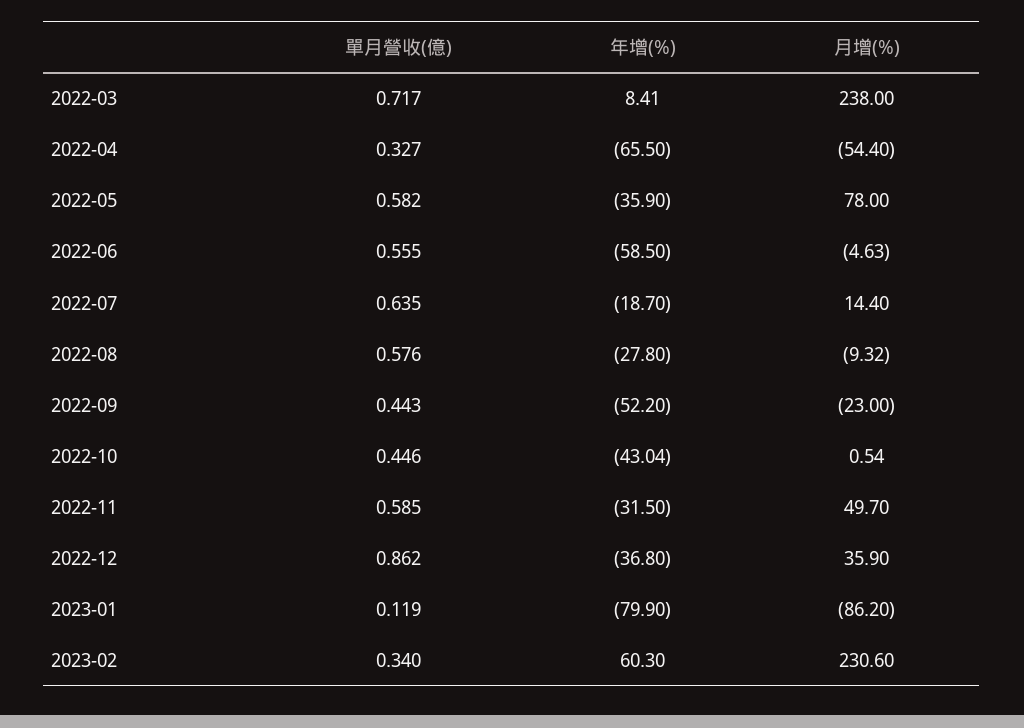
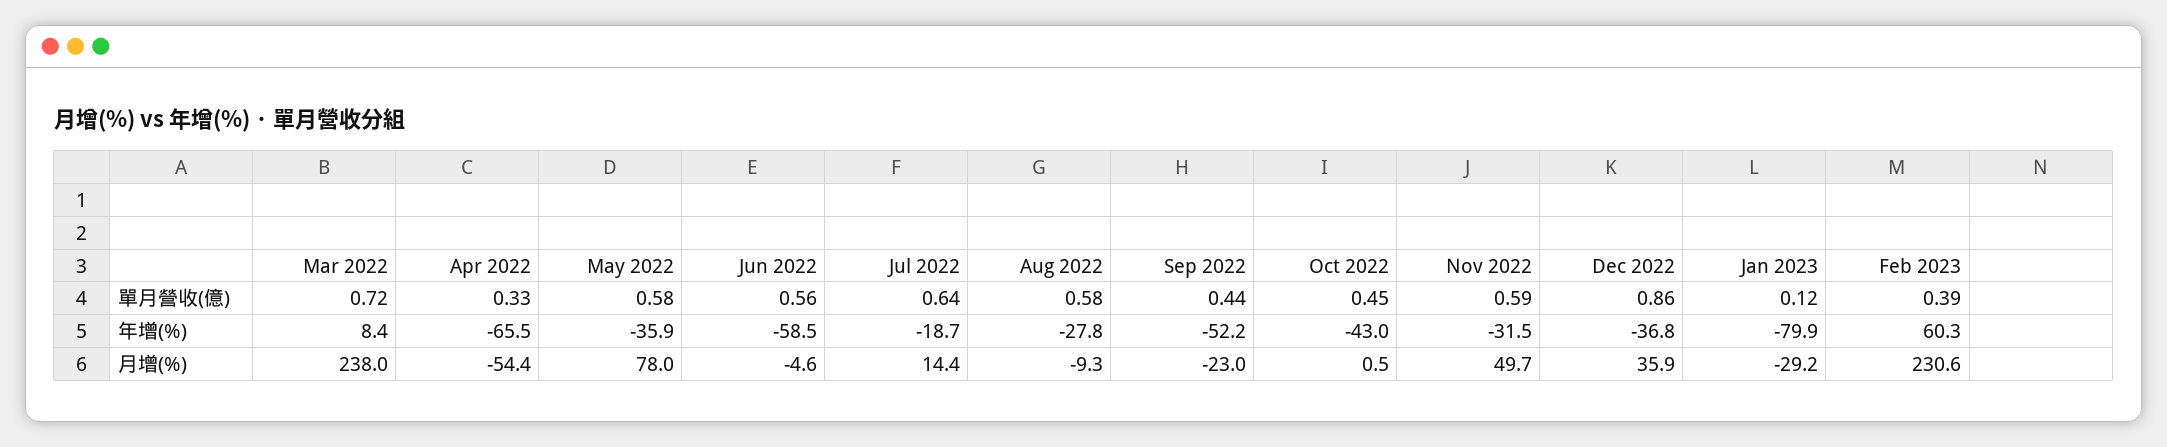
  {
    "單月營收(億)": {
      "2022-03": 0.717,
      "2022-04": 0.327,
      "2022-05": 0.582,
      "2022-06": 0.555,
      "2022-07": 0.635,
      "2022-08": 0.576,
      "2022-09": 0.443,
      "2022-10": 0.446,
      "2022-11": 0.585,
      "2022-12": 0.862,
      "2023-01": 0.119,
-     "2023-02": 0.34
+     "2023-02": 0.39
    },
    "年增(%)": {
      "2022-03": 8.41,
      "2022-04": -65.5,
      "2022-05": -35.9,
      "2022-06": -58.5,
      "2022-07": -18.7,
      "2022-08": -27.8,
      "2022-09": -52.2,
      "2022-10": -43.04,
      "2022-11": -31.5,
      "2022-12": -36.8,
      "2023-01": -79.9,
      "2023-02": 60.3
    },
    "月增(%)": {
      "2022-03": 238,
      "2022-04": -54.4,
      "2022-05": 78,
      "2022-06": -4.63,
      "2022-07": 14.4,
      "2022-08": -9.32,
      "2022-09": -23,
      "2022-10": 0.54,
      "2022-11": 49.7,
      "2022-12": 35.9,
-     "2023-01": -86.2,
+     "2023-01": -29.2,
      "2023-02": 230.6
    }
  }

